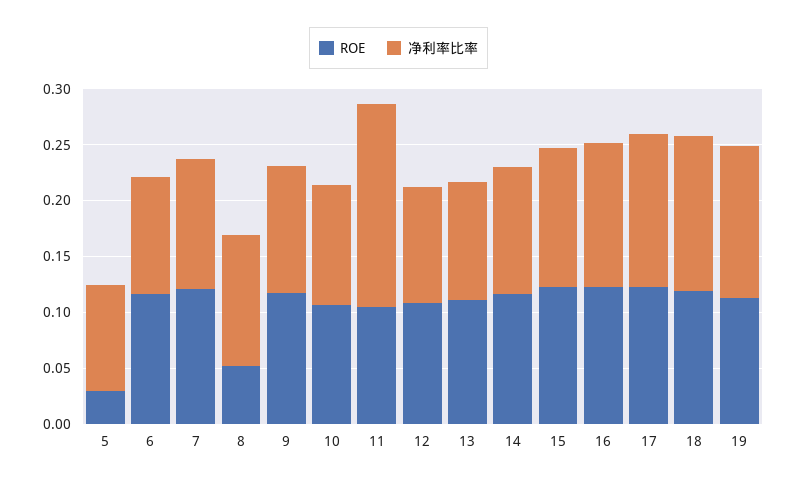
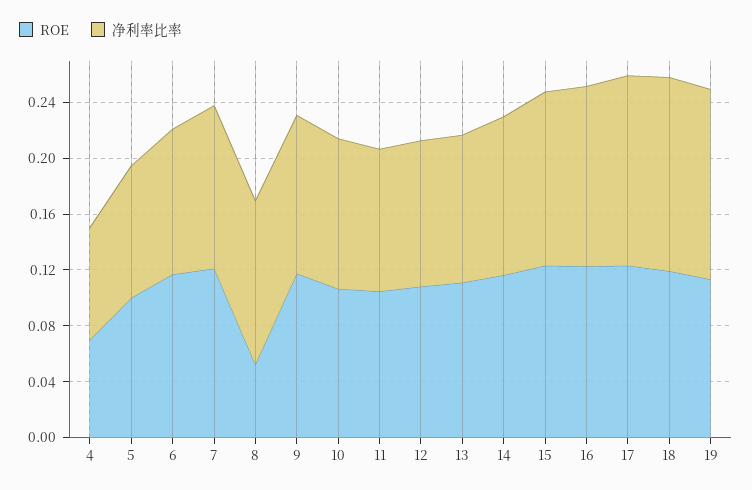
  {
    "ROE": {
-     "5": 0.03,
+     "5": 0.1,
      "6": 0.12,
      "7": 0.12,
      "8": 0.05,
      "9": 0.12,
      "10": 0.11,
      "11": 0.1,
      "12": 0.11,
      "13": 0.11,
      "14": 0.12,
      "15": 0.12,
      "16": 0.12,
      "17": 0.12,
      "18": 0.12,
-     "19": 0.11
+     "19": 0.11,
+     "4": 0.07
    },
    "净利率比率": {
      "5": 0.09,
      "6": 0.1,
      "7": 0.12,
      "8": 0.12,
      "9": 0.11,
      "10": 0.11,
-     "11": 0.18,
+     "11": 0.1,
      "12": 0.1,
      "13": 0.11,
      "14": 0.11,
      "15": 0.12,
      "16": 0.13,
      "17": 0.14,
      "18": 0.14,
-     "19": 0.14
+     "19": 0.14,
+     "4": 0.08
    }
  }

